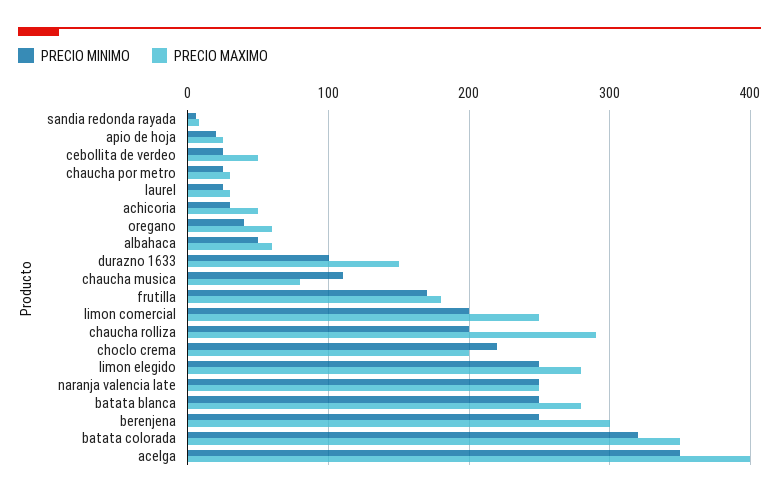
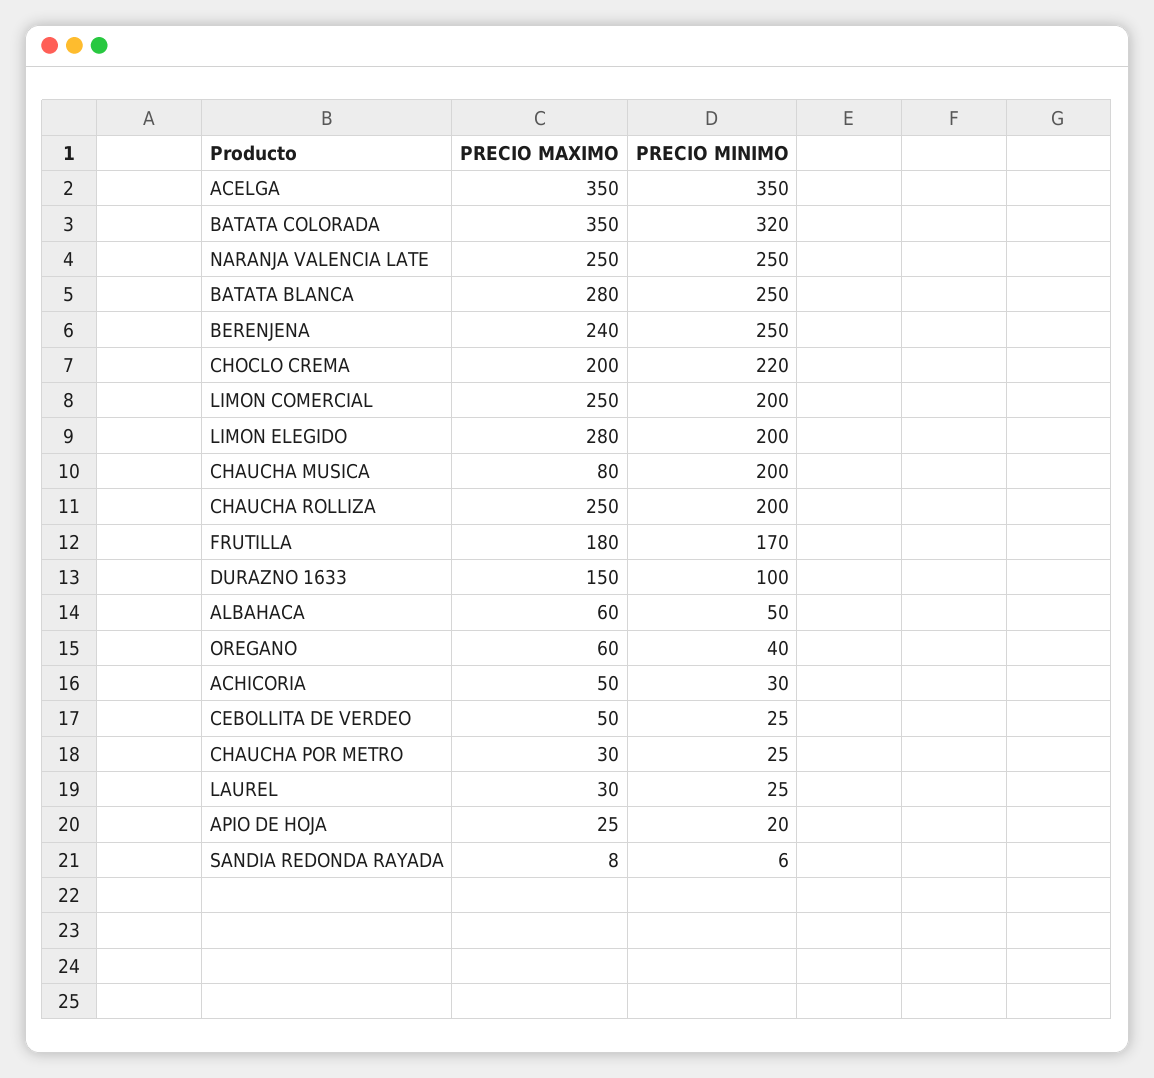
  {
    "PRECIO MINIMO": {
      "sandia redonda rayada": 6,
      "apio de hoja": 20,
      "cebollita de verdeo": 25,
      "chaucha por metro": 25,
      "laurel": 25,
      "achicoria": 30,
      "oregano": 40,
      "albahaca": 50,
      "durazno 1633": 100,
-     "chaucha musica": 110,
+     "chaucha musica": 200,
      "frutilla": 170,
      "limon comercial": 200,
      "chaucha rolliza": 200,
      "choclo crema": 220,
-     "limon elegido": 250,
+     "limon elegido": 200,
      "naranja valencia late": 250,
      "batata blanca": 250,
      "berenjena": 250,
      "batata colorada": 320,
      "acelga": 350
    },
    "PRECIO MAXIMO": {
      "sandia redonda rayada": 8,
      "apio de hoja": 25,
      "cebollita de verdeo": 50,
      "chaucha por metro": 30,
      "laurel": 30,
      "achicoria": 50,
      "oregano": 60,
      "albahaca": 60,
      "durazno 1633": 150,
      "chaucha musica": 80,
      "frutilla": 180,
      "limon comercial": 250,
-     "chaucha rolliza": 290,
+     "chaucha rolliza": 250,
      "choclo crema": 200,
      "limon elegido": 280,
      "naranja valencia late": 250,
      "batata blanca": 280,
-     "berenjena": 300,
+     "berenjena": 240,
      "batata colorada": 350,
-     "acelga": 400
+     "acelga": 350
    }
  }

